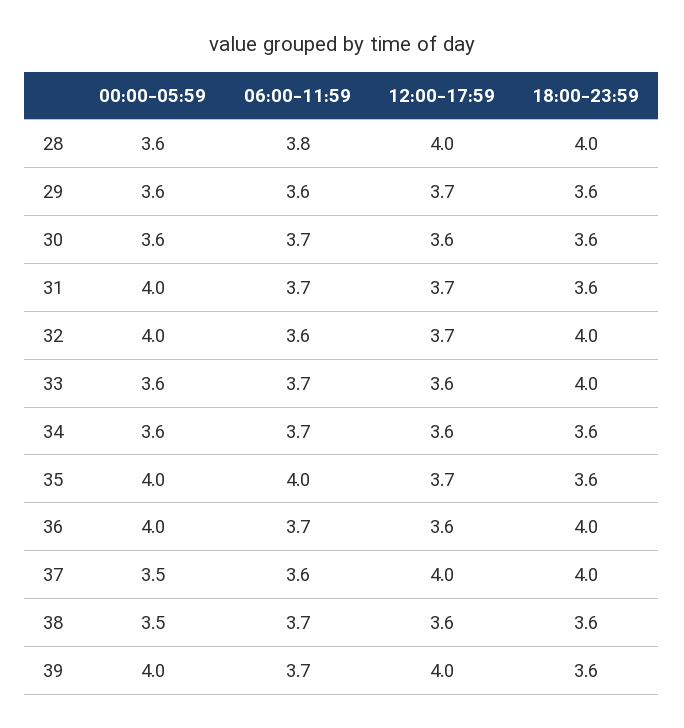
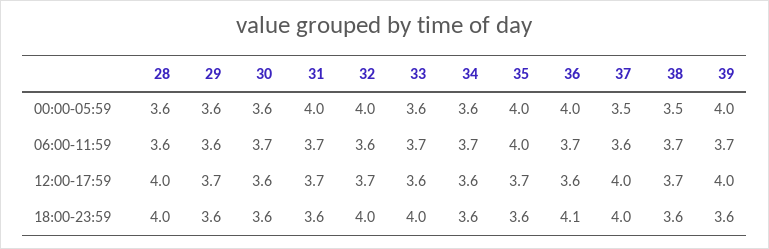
  {
    "00:00-05:59": {
      "28": 3.6,
      "29": 3.6,
      "30": 3.6,
      "31": 4,
      "32": 4,
      "33": 3.6,
      "34": 3.6,
      "35": 4,
      "36": 4,
      "37": 3.5,
      "38": 3.5,
      "39": 4
    },
    "06:00-11:59": {
-     "28": 3.8,
+     "28": 3.6,
      "29": 3.6,
      "30": 3.7,
      "31": 3.7,
      "32": 3.6,
      "33": 3.7,
      "34": 3.7,
      "35": 4,
      "36": 3.7,
      "37": 3.6,
      "38": 3.7,
      "39": 3.7
    },
    "12:00-17:59": {
      "28": 4,
      "29": 3.7,
      "30": 3.6,
      "31": 3.7,
      "32": 3.7,
      "33": 3.6,
      "34": 3.6,
      "35": 3.7,
      "36": 3.6,
      "37": 4,
-     "38": 3.6,
+     "38": 3.7,
      "39": 4
    },
    "18:00-23:59": {
      "28": 4,
      "29": 3.6,
      "30": 3.6,
      "31": 3.6,
      "32": 4,
      "33": 4,
      "34": 3.6,
      "35": 3.6,
-     "36": 4,
+     "36": 4.1,
      "37": 4,
      "38": 3.6,
      "39": 3.6
    }
  }

